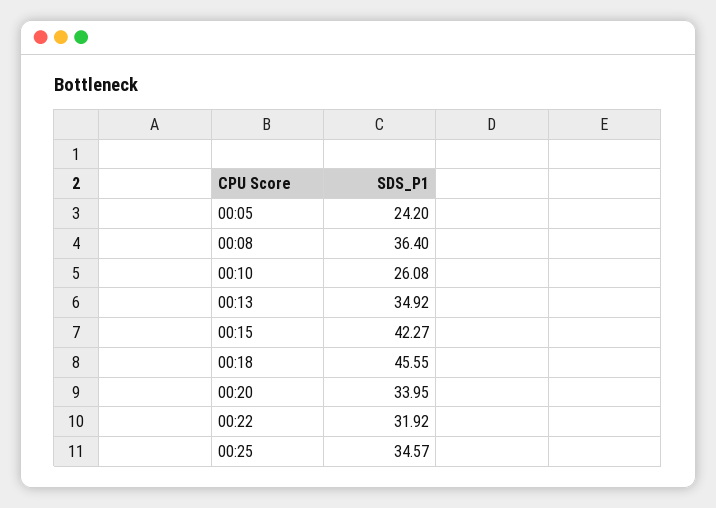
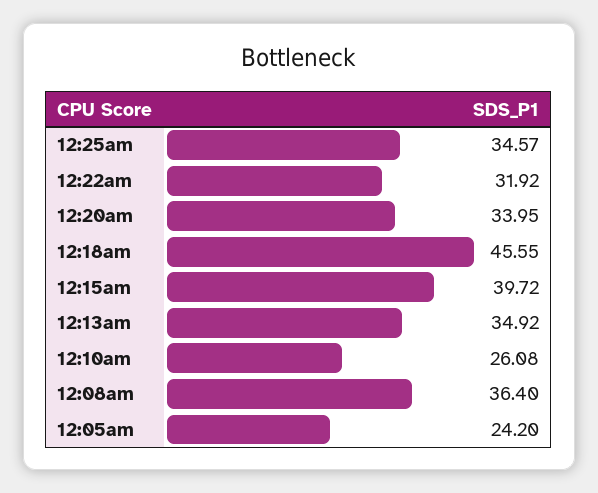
  {
    "00:05": 24.2,
    "00:08": 36.4,
    "00:10": 26.08,
    "00:13": 34.92,
-   "00:15": 42.27,
+   "00:15": 39.72,
    "00:18": 45.55,
    "00:20": 33.95,
    "00:22": 31.92,
    "00:25": 34.57
  }

